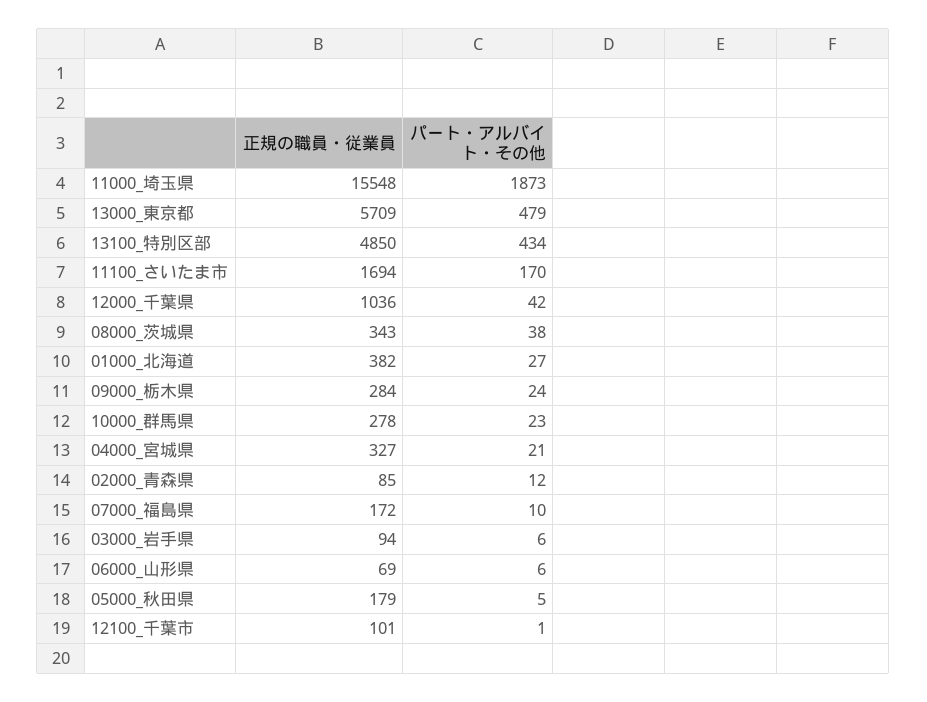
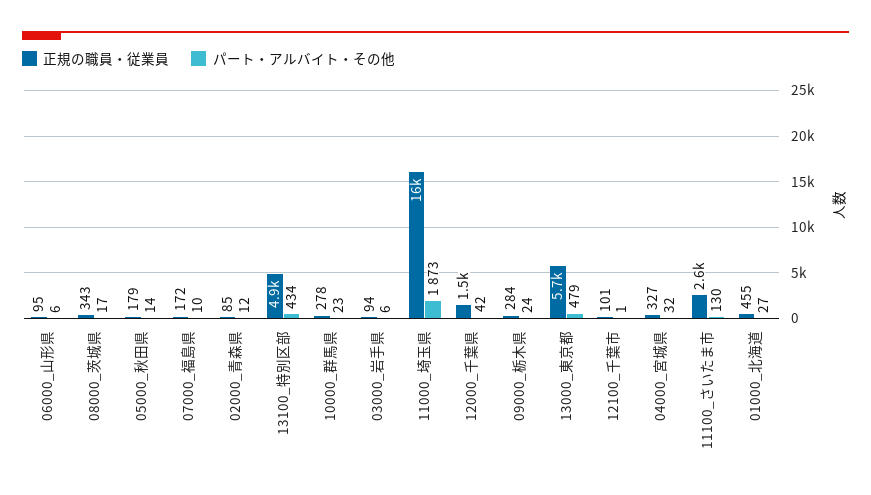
  {
    "正規の職員・従業員": {
      "11000_埼玉県": 15548,
      "13000_東京都": 5709,
      "13100_特別区部": 4850,
-     "11100_さいたま市": 1694,
+     "11100_さいたま市": 2600,
-     "12000_千葉県": 1036,
+     "12000_千葉県": 1500,
      "08000_茨城県": 343,
-     "01000_北海道": 382,
+     "01000_北海道": 455,
      "09000_栃木県": 284,
      "10000_群馬県": 278,
      "04000_宮城県": 327,
      "02000_青森県": 85,
      "07000_福島県": 172,
      "03000_岩手県": 94,
-     "06000_山形県": 69,
+     "06000_山形県": 95,
      "05000_秋田県": 179,
      "12100_千葉市": 101
    },
    "パート・アルバイト・その他": {
      "11000_埼玉県": 1873,
      "13000_東京都": 479,
      "13100_特別区部": 434,
-     "11100_さいたま市": 170,
+     "11100_さいたま市": 130,
      "12000_千葉県": 42,
-     "08000_茨城県": 38,
+     "08000_茨城県": 17,
      "01000_北海道": 27,
      "09000_栃木県": 24,
      "10000_群馬県": 23,
-     "04000_宮城県": 21,
+     "04000_宮城県": 32,
      "02000_青森県": 12,
      "07000_福島県": 10,
      "03000_岩手県": 6,
      "06000_山形県": 6,
-     "05000_秋田県": 5,
+     "05000_秋田県": 14,
      "12100_千葉市": 1
    }
  }

